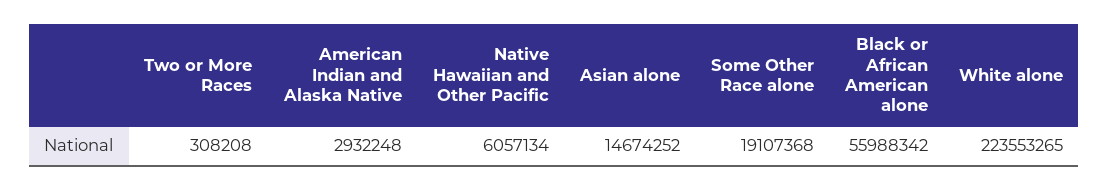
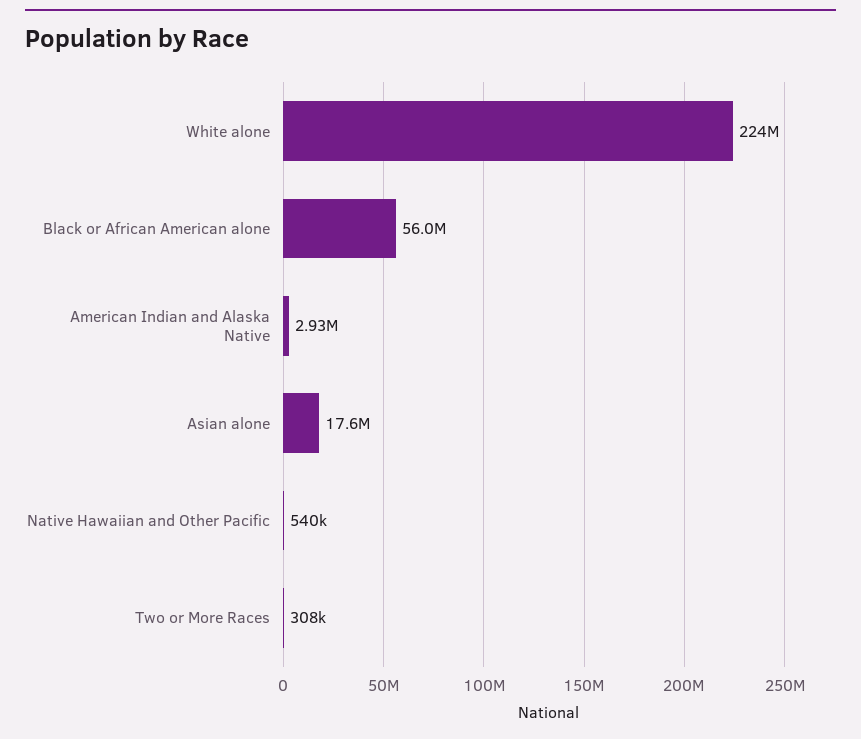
  {
    "Two or More Races": 308208,
    "American Indian and Alaska Native": 2932248,
-   "Native Hawaiian and Other Pacific": 6057134,
+   "Native Hawaiian and Other Pacific": 540000,
-   "Asian alone": 14674252,
+   "Asian alone": 17600000,
-   "Some Other Race alone": 19107368,
    "Black or African American alone": 55988342,
    "White alone": 223553265
  }

